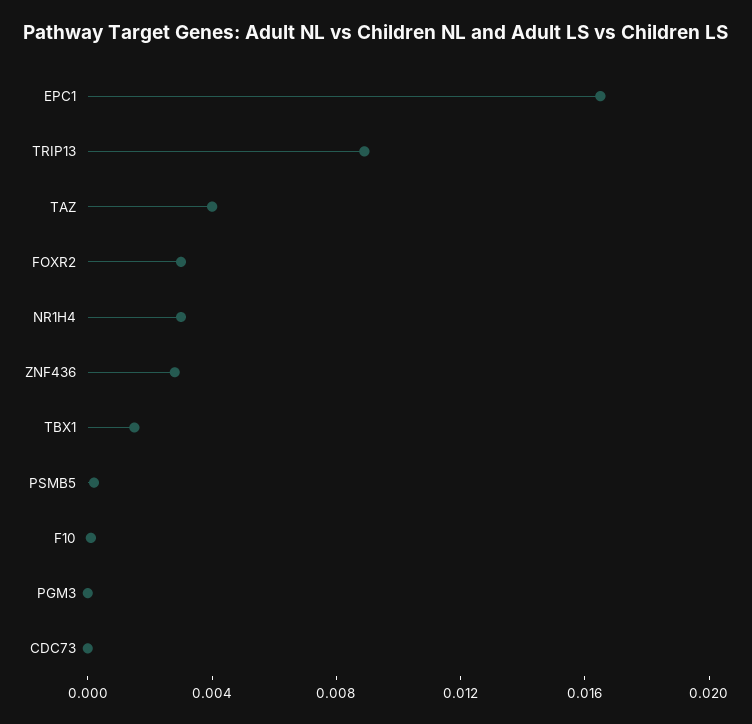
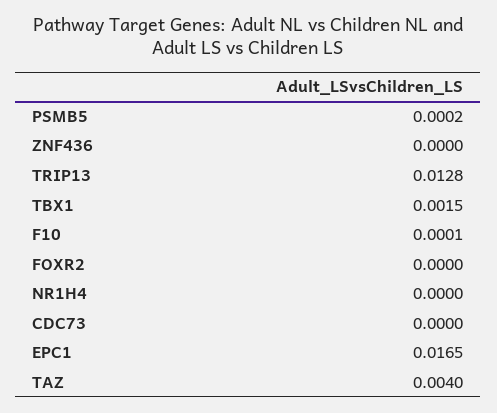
  {
    "EPC1": 0.0165,
-   "TRIP13": 0.009,
+   "TRIP13": 0.0128,
    "TAZ": 0.004,
-   "FOXR2": 0.003,
+   "FOXR2": 0,
-   "NR1H4": 0.003,
+   "NR1H4": 0,
-   "ZNF436": 0.003,
+   "ZNF436": 0,
    "TBX1": 0.0015,
    "PSMB5": 0.0002,
    "F10": 0.0001,
-   "PGM3": 0,
    "CDC73": 0
  }

